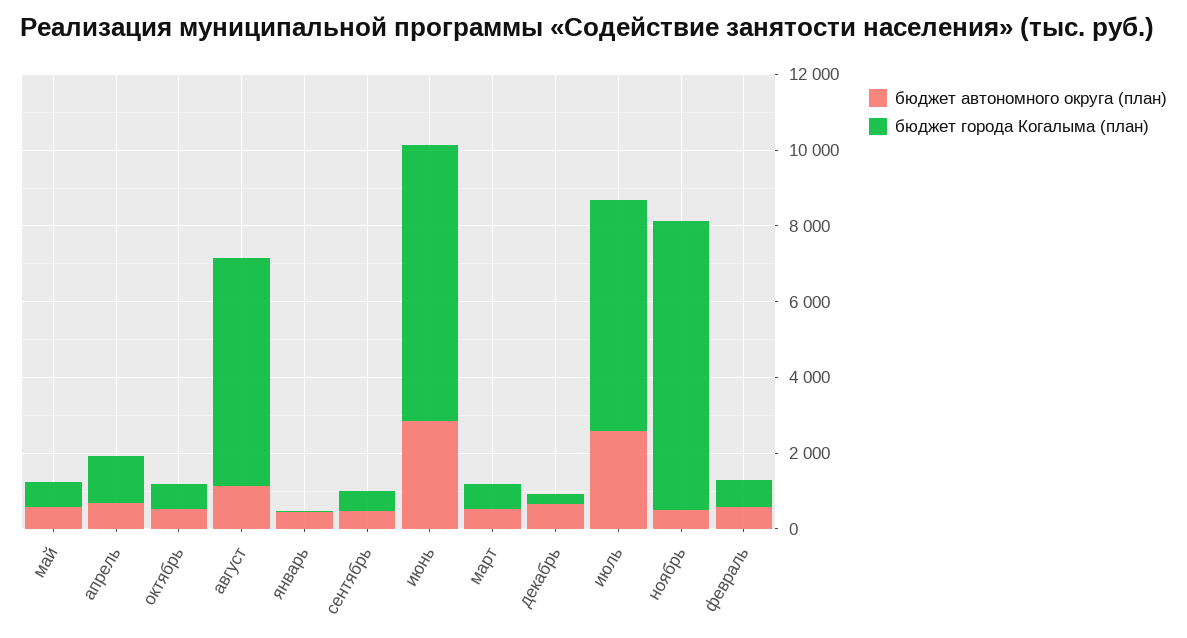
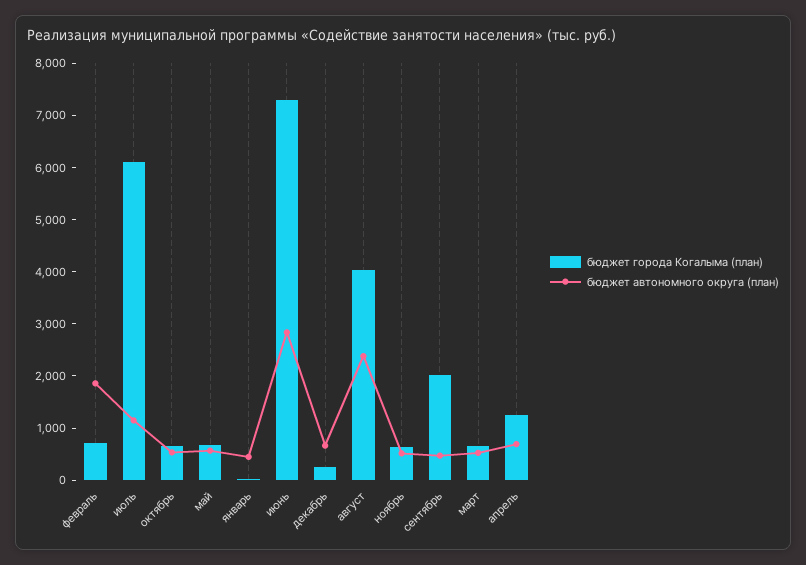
  {
    "бюджет автономного округа (план)": {
      "май": 600,
      "апрель": 600,
      "октябрь": 600,
-     "август": 1000,
+     "август": 2400,
      "январь": 400,
      "сентябрь": 400,
      "июнь": 2800,
      "март": 600,
      "декабрь": 600,
-     "июль": 2500,
+     "июль": 1200,
      "ноябрь": 600,
-     "февраль": 500
+     "февраль": 1800
    },
    "бюджет города Когалыма (план)": {
      "май": 600,
      "апрель": 1200,
      "октябрь": 600,
-     "август": 6000,
+     "август": 4000,
      "январь": 0,
-     "сентябрь": 500,
+     "сентябрь": 2000,
      "июнь": 7200,
      "март": 600,
      "декабрь": 200,
      "июль": 6200,
-     "ноябрь": 7500,
+     "ноябрь": 600,
      "февраль": 800
    }
  }

